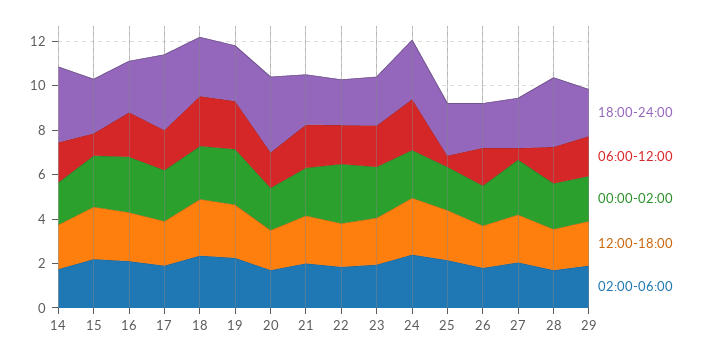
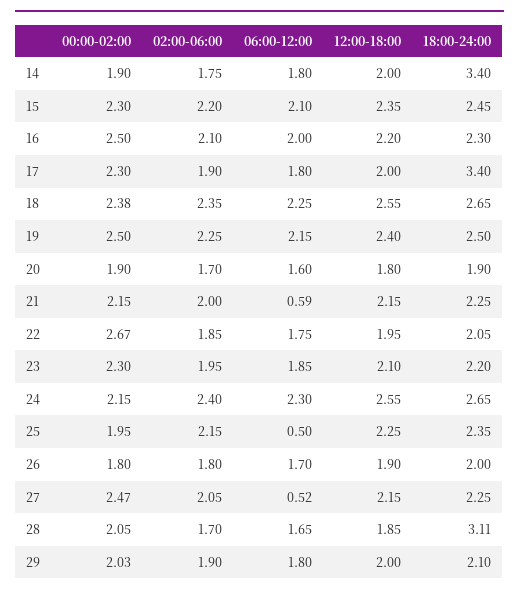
  {
    "18:00-24:00": {
      "14": 3.4,
      "15": 2.45,
      "16": 2.3,
      "17": 3.4,
      "18": 2.65,
      "19": 2.5,
-     "20": 3.5,
+     "20": 1.9,
      "21": 2.25,
      "22": 2.05,
      "23": 2.2,
      "24": 2.65,
      "25": 2.35,
      "26": 2,
      "27": 2.25,
      "28": 3.11,
      "29": 2.1
    },
    "06:00-12:00": {
      "14": 1.8,
-     "15": 1,
+     "15": 2.1,
      "16": 2,
      "17": 1.8,
      "18": 2.25,
      "19": 2.15,
      "20": 1.6,
-     "21": 2,
+     "21": 0.59,
      "22": 1.75,
      "23": 1.85,
      "24": 2.3,
      "25": 0.5,
      "26": 1.7,
      "27": 0.52,
      "28": 1.65,
      "29": 1.8
    },
    "00:00-02:00": {
      "14": 1.9,
      "15": 2.3,
      "16": 2.5,
      "17": 2.3,
      "18": 2.38,
      "19": 2.5,
      "20": 1.9,
      "21": 2.15,
      "22": 2.67,
      "23": 2.3,
      "24": 2.15,
      "25": 1.95,
      "26": 1.8,
      "27": 2.47,
      "28": 2.05,
      "29": 2.03
    },
    "12:00-18:00": {
      "14": 2,
      "15": 2.35,
      "16": 2.2,
      "17": 2,
      "18": 2.55,
      "19": 2.4,
      "20": 1.8,
      "21": 2.15,
      "22": 1.95,
      "23": 2.1,
      "24": 2.55,
      "25": 2.25,
      "26": 1.9,
      "27": 2.15,
      "28": 1.85,
      "29": 2
    },
    "02:00-06:00": {
      "14": 1.75,
      "15": 2.2,
      "16": 2.1,
      "17": 1.9,
      "18": 2.35,
      "19": 2.25,
      "20": 1.7,
      "21": 2,
      "22": 1.85,
      "23": 1.95,
      "24": 2.4,
      "25": 2.15,
      "26": 1.8,
      "27": 2.05,
      "28": 1.7,
      "29": 1.9
    }
  }

